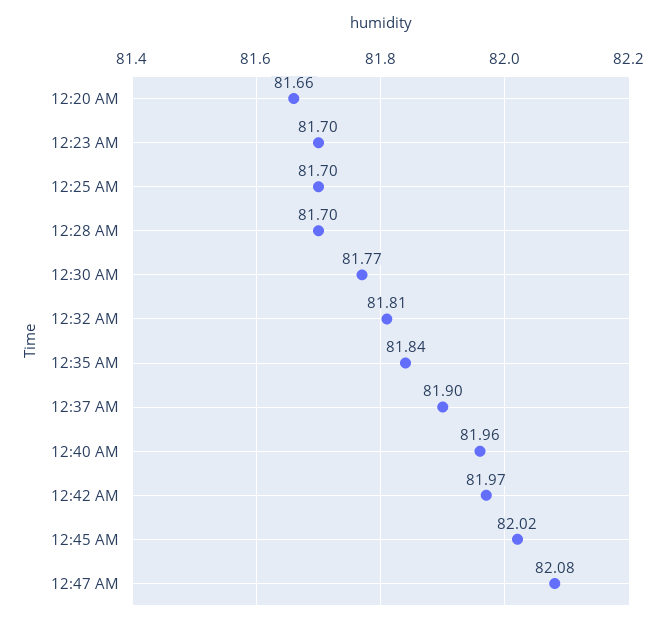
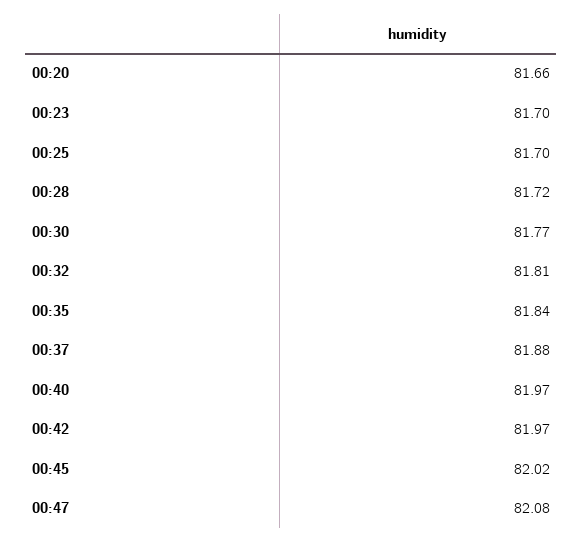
  {
    "12:20 AM": 81.66,
    "12:23 AM": 81.7,
    "12:25 AM": 81.7,
-   "12:28 AM": 81.7,
+   "12:28 AM": 81.72,
    "12:30 AM": 81.77,
    "12:32 AM": 81.81,
    "12:35 AM": 81.84,
-   "12:37 AM": 81.9,
+   "12:37 AM": 81.88,
-   "12:40 AM": 81.96,
+   "12:40 AM": 81.97,
    "12:42 AM": 81.97,
    "12:45 AM": 82.02,
    "12:47 AM": 82.08
  }

